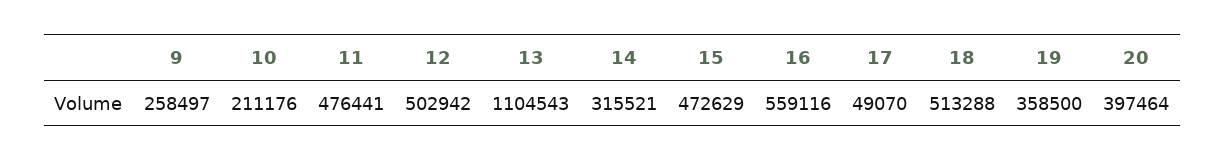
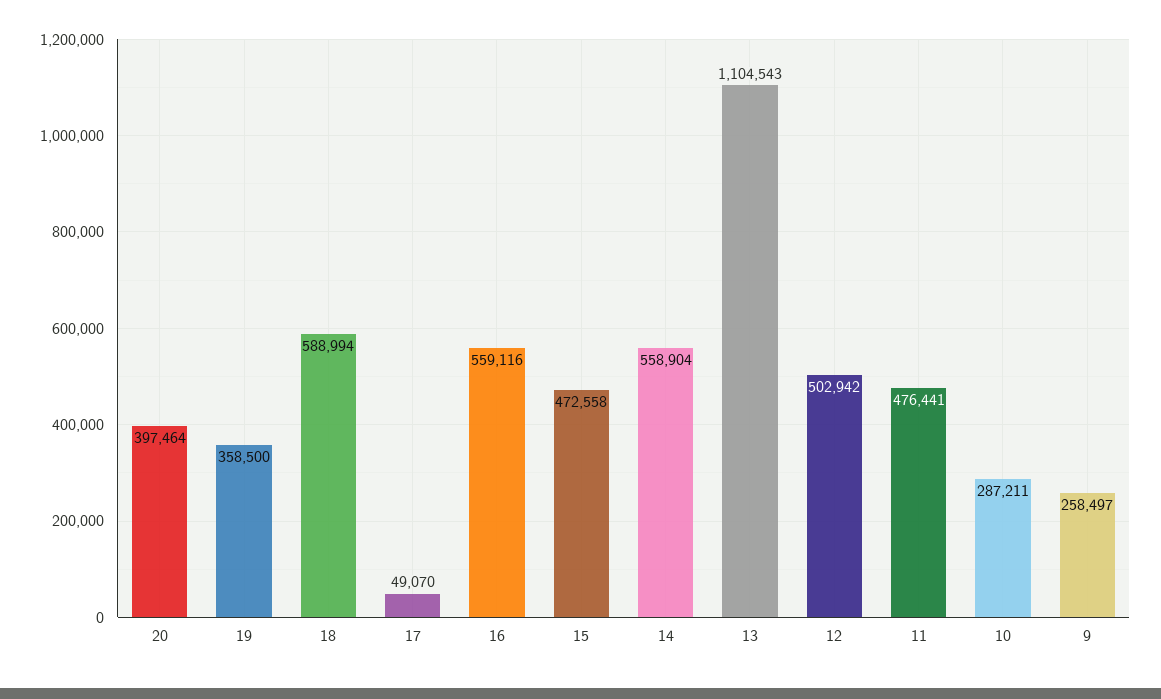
  {
    "9": 258497,
-   "10": 211176,
+   "10": 287211,
    "11": 476441,
    "12": 502942,
    "13": 1104543,
-   "14": 315521,
+   "14": 558904,
-   "15": 472629,
+   "15": 472558,
    "16": 559116,
    "17": 49070,
-   "18": 513288,
+   "18": 588994,
    "19": 358500,
    "20": 397464
  }

